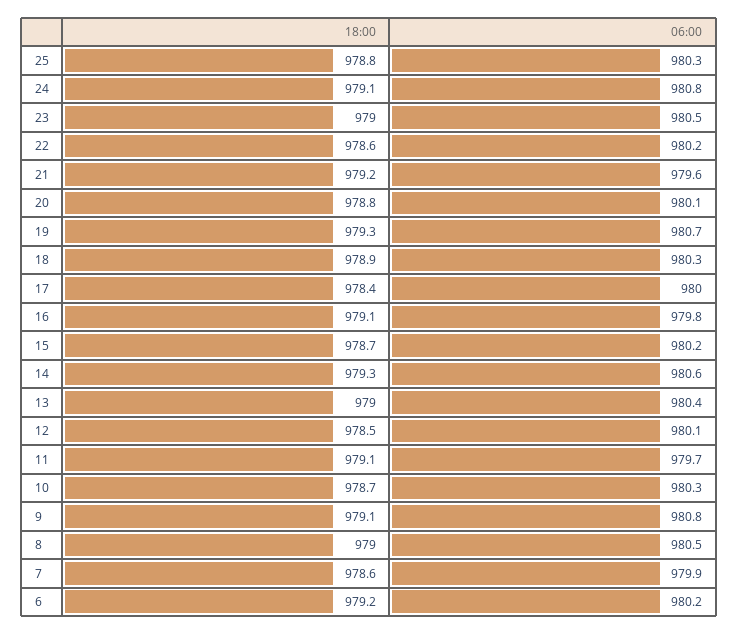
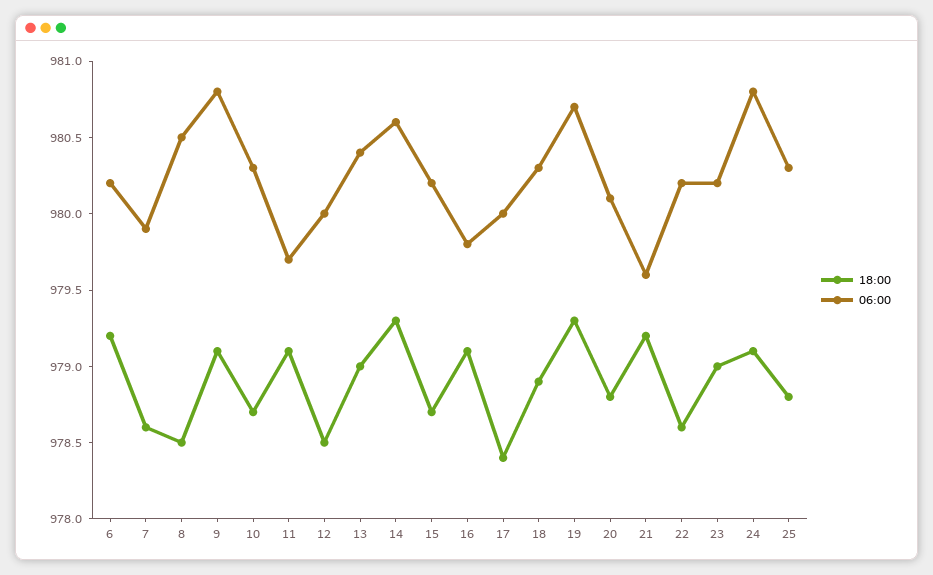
  {
    "18:00": {
      "25": 978.8,
      "24": 979.1,
      "23": 979,
      "22": 978.6,
      "21": 979.2,
      "20": 978.8,
      "19": 979.3,
      "18": 978.9,
      "17": 978.4,
      "16": 979.1,
      "15": 978.7,
      "14": 979.3,
      "13": 979,
      "12": 978.5,
      "11": 979.1,
      "10": 978.7,
      "9": 979.1,
-     "8": 979,
+     "8": 978.5,
      "7": 978.6,
      "6": 979.2
    },
    "06:00": {
      "25": 980.3,
      "24": 980.8,
-     "23": 980.5,
+     "23": 980.2,
      "22": 980.2,
      "21": 979.6,
      "20": 980.1,
      "19": 980.7,
      "18": 980.3,
      "17": 980,
      "16": 979.8,
      "15": 980.2,
      "14": 980.6,
      "13": 980.4,
-     "12": 980.1,
+     "12": 980,
      "11": 979.7,
      "10": 980.3,
      "9": 980.8,
      "8": 980.5,
      "7": 979.9,
      "6": 980.2
    }
  }

